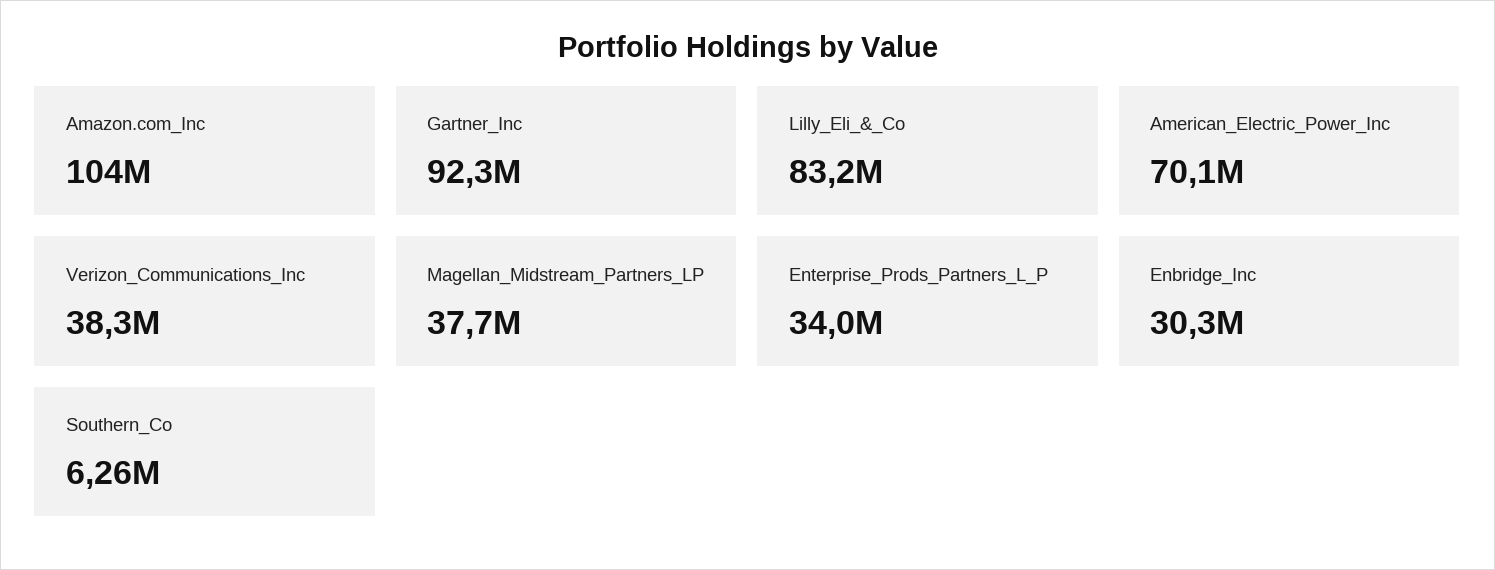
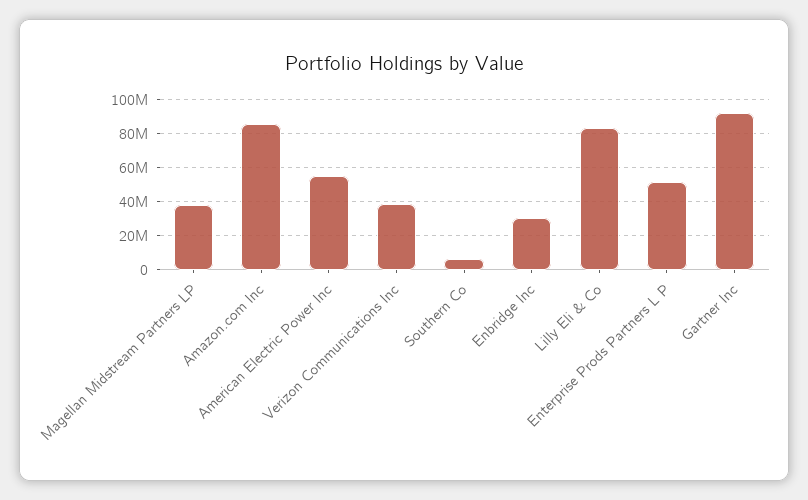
  {
-   "Amazon.com_Inc": 104000000,
+   "Amazon.com_Inc": 85000000,
    "Gartner_Inc": 92300000,
    "Lilly_Eli_&_Co": 83200000,
-   "American_Electric_Power_Inc": 70100000,
+   "American_Electric_Power_Inc": 55000000,
    "Verizon_Communications_Inc": 38300000,
    "Magellan_Midstream_Partners_LP": 37700000,
-   "Enterprise_Prods_Partners_L_P": 34000000,
+   "Enterprise_Prods_Partners_L_P": 50000000,
    "Enbridge_Inc": 30300000,
    "Southern_Co": 6260000
  }

